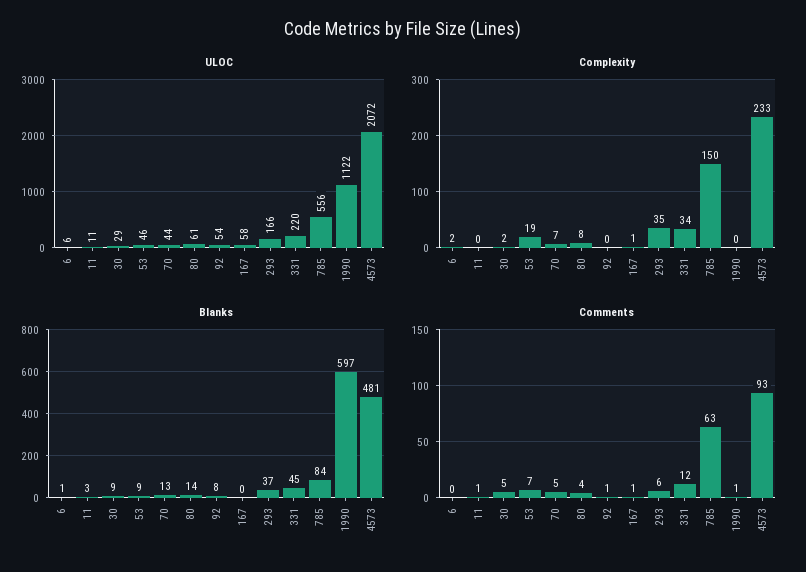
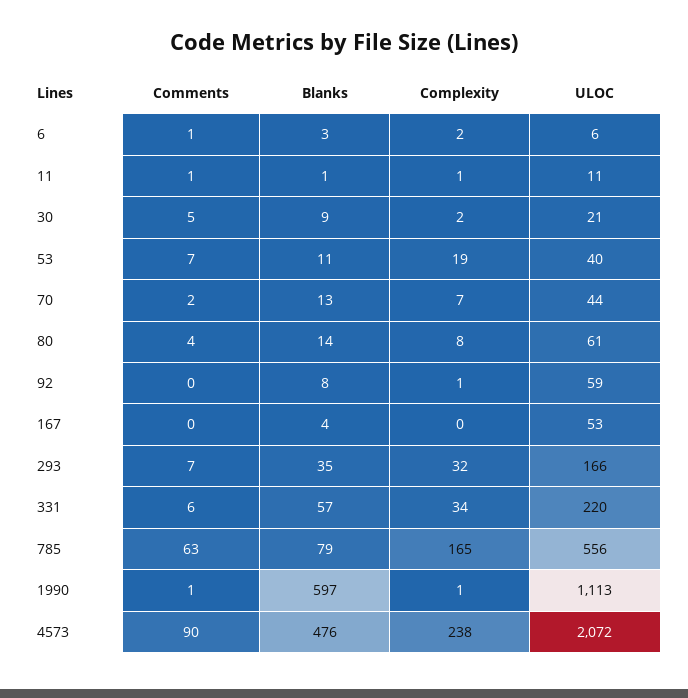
  {
    "ULOC": {
      "6": 6,
      "11": 11,
-     "30": 29,
+     "30": 21,
-     "53": 46,
+     "53": 40,
      "70": 44,
      "80": 61,
-     "92": 54,
+     "92": 59,
-     "167": 58,
+     "167": 53,
      "293": 166,
      "331": 220,
      "785": 556,
-     "1990": 1122,
+     "1990": 1113,
      "4573": 2072
    },
    "Complexity": {
      "6": 2,
-     "11": 0,
+     "11": 1,
      "30": 2,
      "53": 19,
      "70": 7,
      "80": 8,
-     "92": 0,
+     "92": 1,
-     "167": 1,
+     "167": 0,
-     "293": 35,
+     "293": 32,
      "331": 34,
-     "785": 150,
+     "785": 165,
-     "1990": 0,
+     "1990": 1,
-     "4573": 233
+     "4573": 238
    },
    "Blanks": {
-     "6": 1,
+     "6": 3,
-     "11": 3,
+     "11": 1,
      "30": 9,
-     "53": 9,
+     "53": 11,
      "70": 13,
      "80": 14,
      "92": 8,
-     "167": 0,
+     "167": 4,
-     "293": 37,
+     "293": 35,
-     "331": 45,
+     "331": 57,
-     "785": 84,
+     "785": 79,
      "1990": 597,
-     "4573": 481
+     "4573": 476
    },
    "Comments": {
-     "6": 0,
+     "6": 1,
      "11": 1,
      "30": 5,
      "53": 7,
-     "70": 5,
+     "70": 2,
      "80": 4,
-     "92": 1,
+     "92": 0,
-     "167": 1,
+     "167": 0,
-     "293": 6,
+     "293": 7,
-     "331": 12,
+     "331": 6,
      "785": 63,
      "1990": 1,
-     "4573": 93
+     "4573": 90
    }
  }

